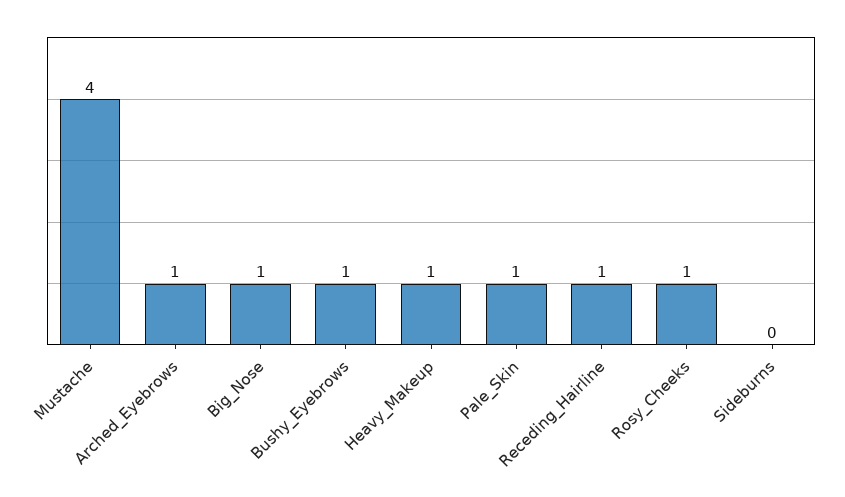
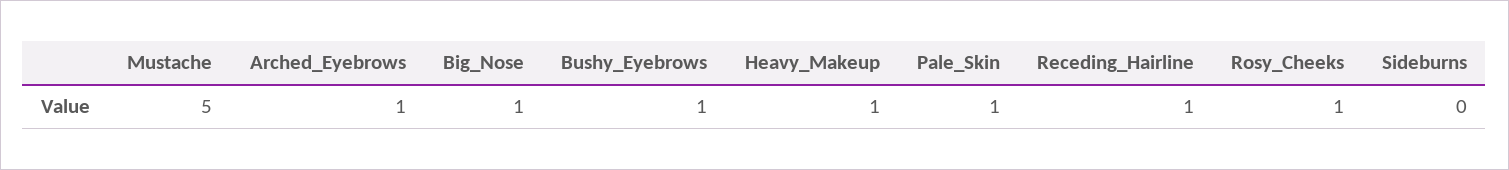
  {
-   "Mustache": 4,
+   "Mustache": 5,
    "Arched_Eyebrows": 1,
    "Big_Nose": 1,
    "Bushy_Eyebrows": 1,
    "Heavy_Makeup": 1,
    "Pale_Skin": 1,
    "Receding_Hairline": 1,
    "Rosy_Cheeks": 1,
    "Sideburns": 0
  }

